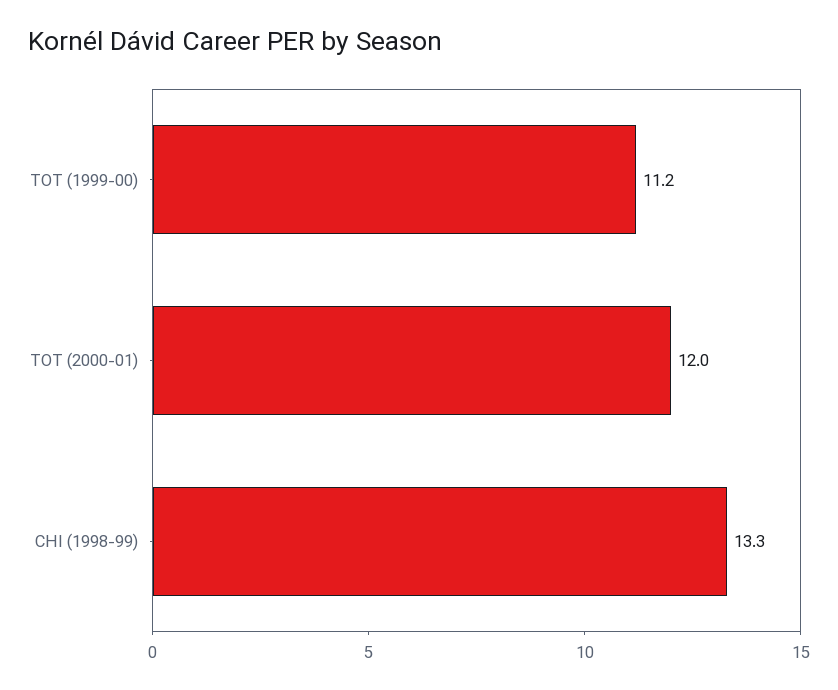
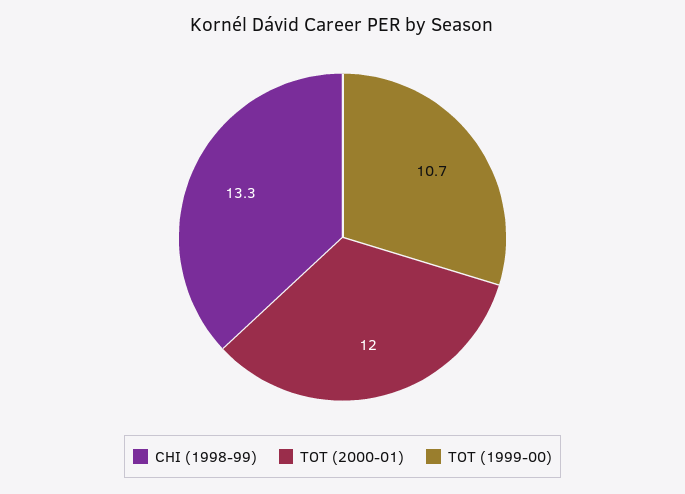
  {
-   "TOT (1999-00)": 11.2,
+   "TOT (1999-00)": 10.7,
    "TOT (2000-01)": 12,
    "CHI (1998-99)": 13.3
  }

